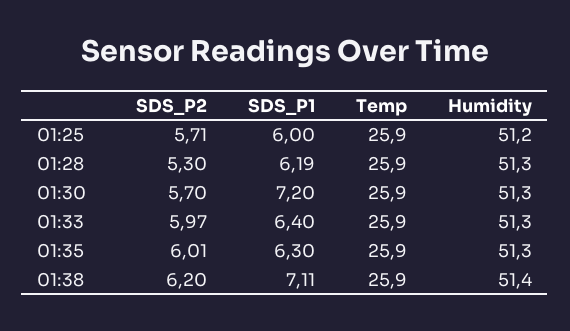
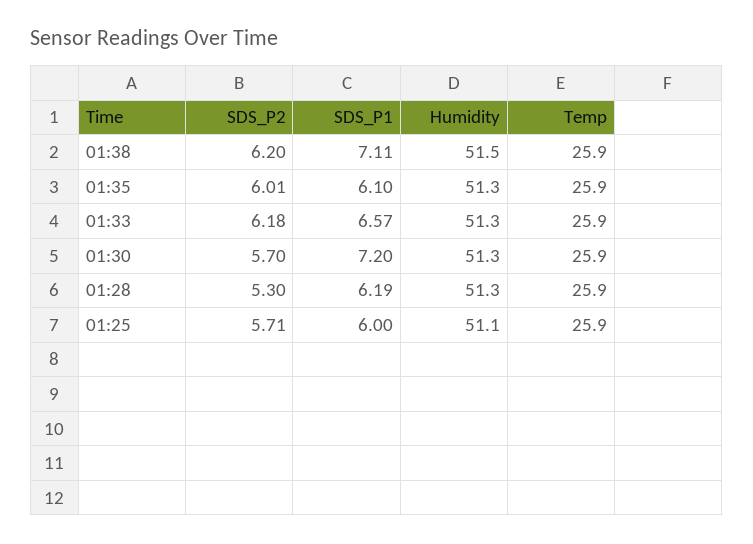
  {
    "SDS_P2": {
      "01:25": 5.71,
      "01:28": 5.3,
      "01:30": 5.7,
-     "01:33": 5.97,
+     "01:33": 6.18,
      "01:35": 6.01,
      "01:38": 6.2
    },
    "SDS_P1": {
      "01:25": 6,
      "01:28": 6.19,
      "01:30": 7.2,
-     "01:33": 6.4,
+     "01:33": 6.57,
-     "01:35": 6.3,
+     "01:35": 6.1,
      "01:38": 7.11
    },
    "Temp": {
      "01:25": 25.9,
      "01:28": 25.9,
      "01:30": 25.9,
      "01:33": 25.9,
      "01:35": 25.9,
      "01:38": 25.9
    },
    "Humidity": {
-     "01:25": 51.2,
+     "01:25": 51.1,
      "01:28": 51.3,
      "01:30": 51.3,
      "01:33": 51.3,
      "01:35": 51.3,
-     "01:38": 51.4
+     "01:38": 51.5
    }
  }

